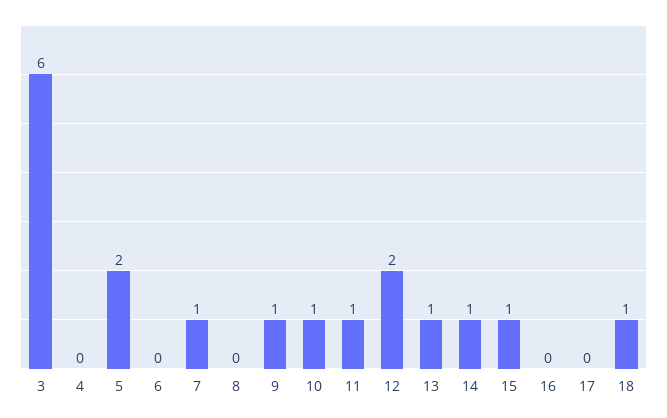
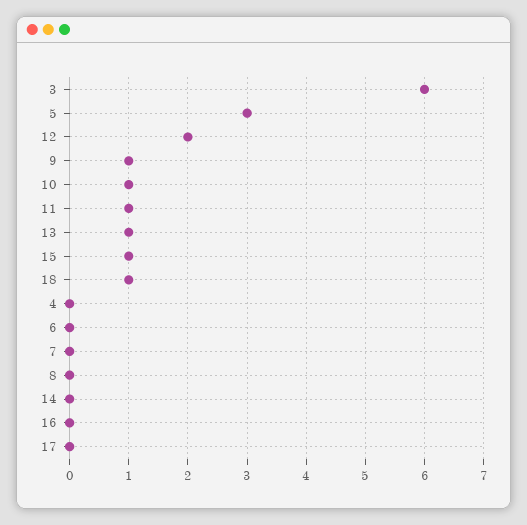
  {
    "3": 6,
    "4": 0,
-   "5": 2,
+   "5": 3,
    "6": 0,
-   "7": 1,
+   "7": 0,
    "8": 0,
    "9": 1,
    "10": 1,
    "11": 1,
    "12": 2,
    "13": 1,
-   "14": 1,
+   "14": 0,
    "15": 1,
    "16": 0,
    "17": 0,
    "18": 1
  }

